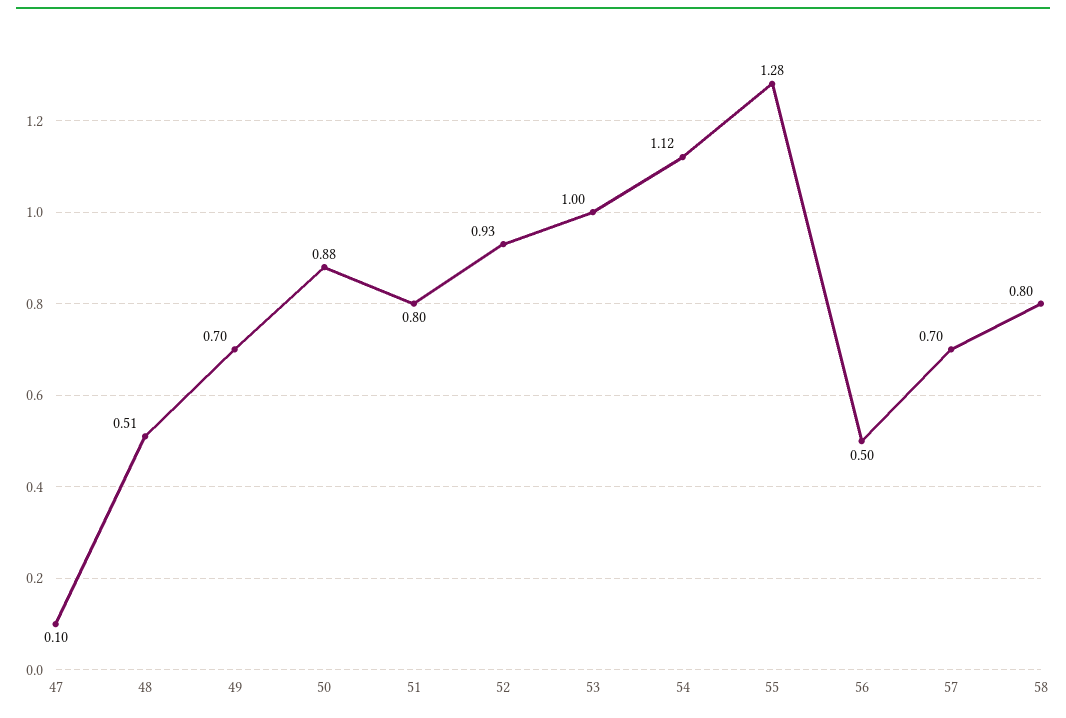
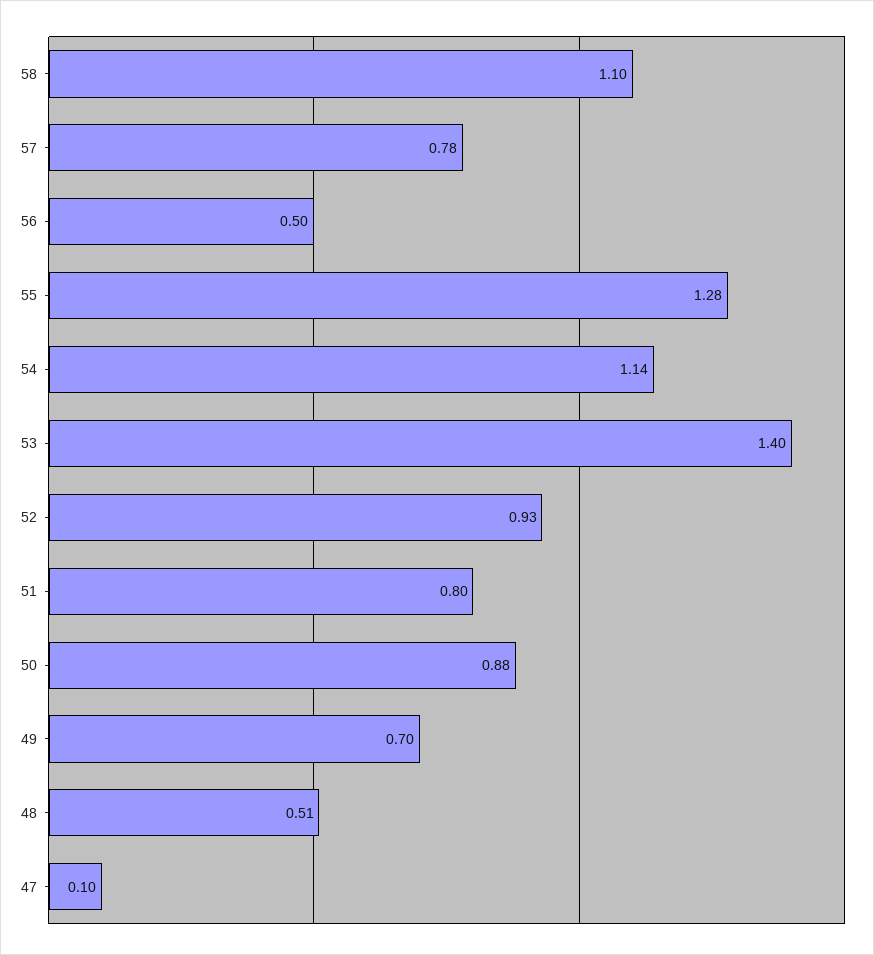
  {
    "47": 0.1,
    "48": 0.51,
    "49": 0.7,
    "50": 0.88,
    "51": 0.8,
    "52": 0.93,
-   "53": 1,
+   "53": 1.4,
-   "54": 1.12,
+   "54": 1.14,
    "55": 1.28,
    "56": 0.5,
-   "57": 0.7,
+   "57": 0.78,
-   "58": 0.8
+   "58": 1.1
  }

